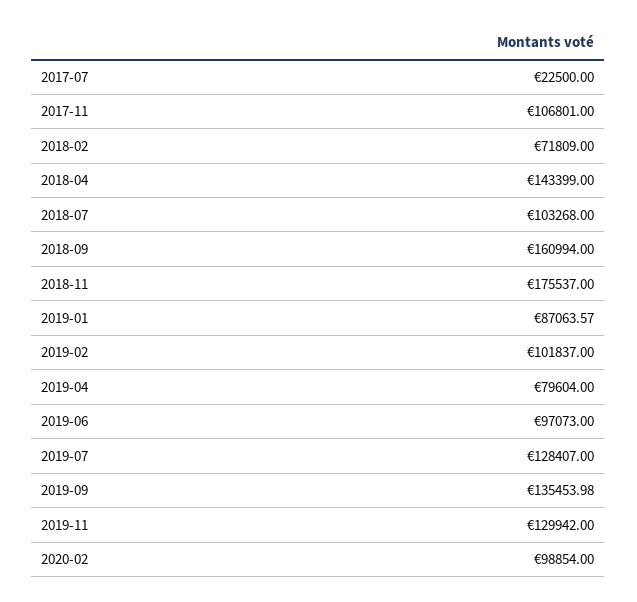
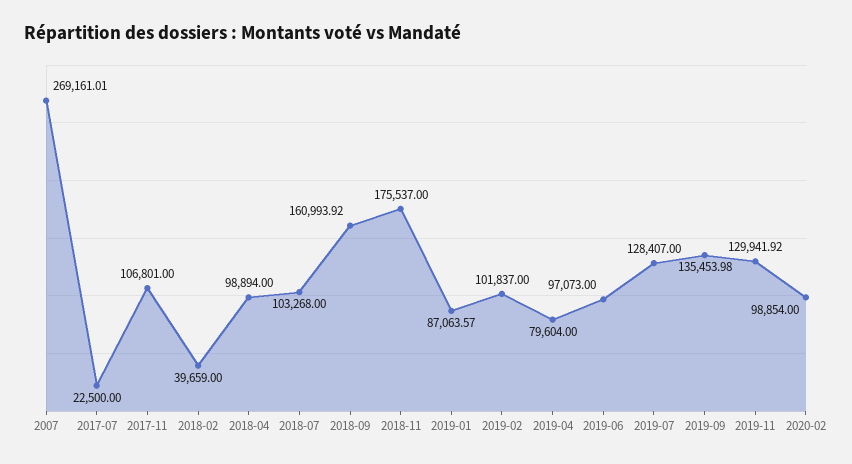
  {
    "2017-07": 22500,
    "2017-11": 106801,
-   "2018-02": 71809,
+   "2018-02": 39659,
-   "2018-04": 143399,
+   "2018-04": 98894,
    "2018-07": 103268,
-   "2018-09": 160994,
+   "2018-09": 160993.92,
    "2018-11": 175537,
    "2019-01": 87063.57,
    "2019-02": 101837,
    "2019-04": 79604,
    "2019-06": 97073,
    "2019-07": 128407,
    "2019-09": 135453.98,
-   "2019-11": 129942,
+   "2019-11": 129941.92,
-   "2020-02": 98854
+   "2020-02": 98854,
+   "2007": 269161.01
  }

